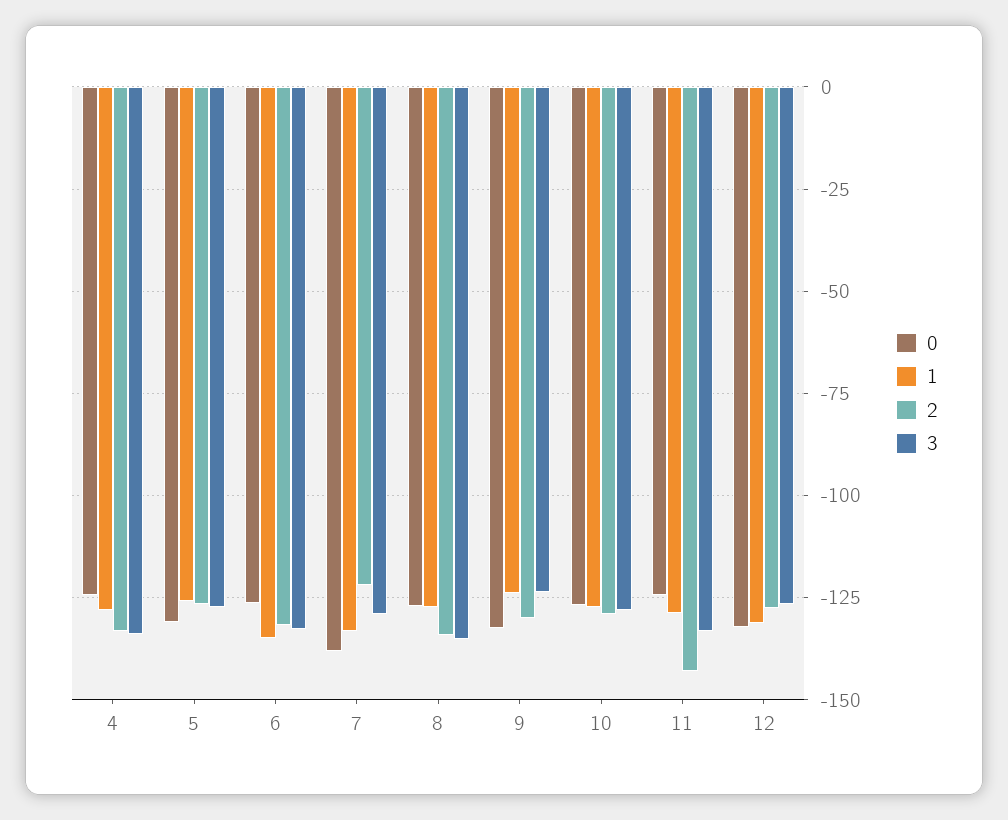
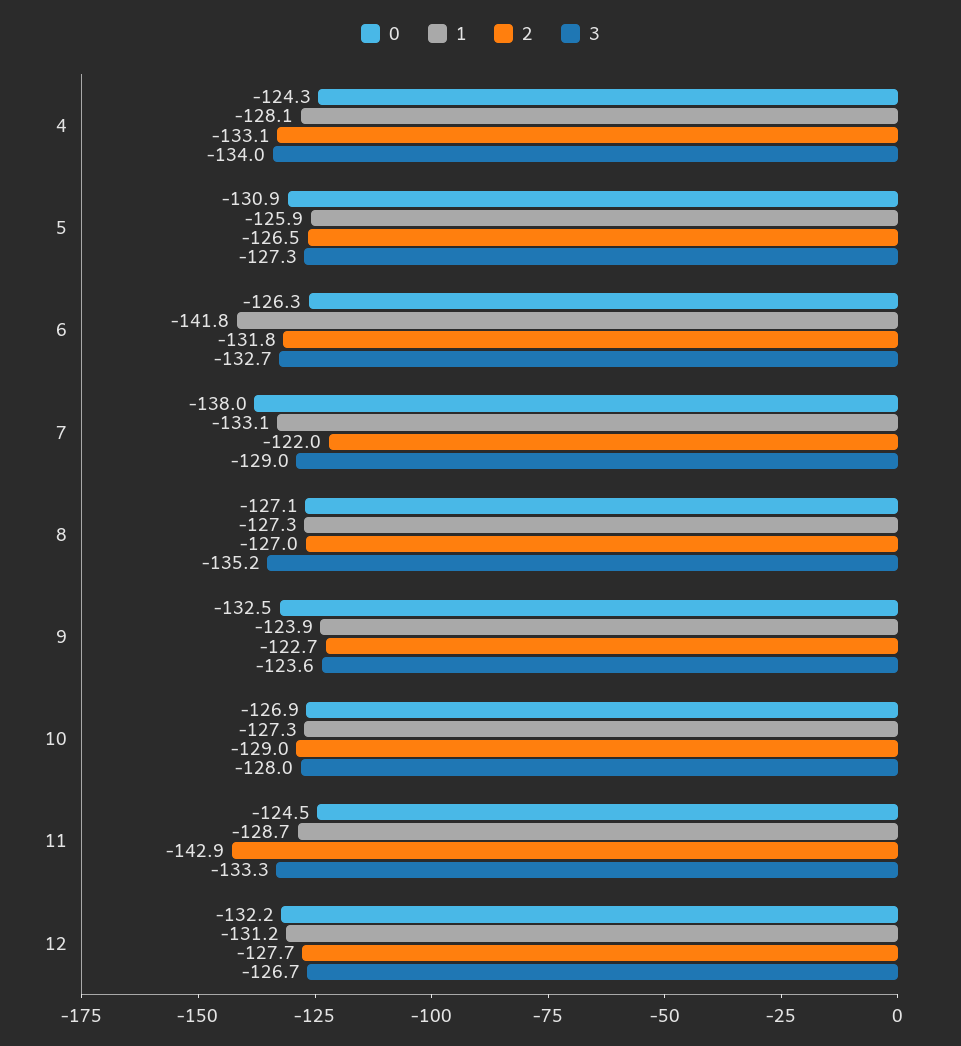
  {
    "0": {
      "4": -124.3,
      "5": -130.9,
      "6": -126.3,
      "7": -138,
      "8": -127.1,
      "9": -132.5,
      "10": -126.9,
      "11": -124.5,
      "12": -132.2
    },
    "1": {
      "4": -128.1,
      "5": -125.9,
-     "6": -135,
+     "6": -141.8,
      "7": -133.1,
      "8": -127.3,
      "9": -123.9,
      "10": -127.3,
      "11": -128.7,
      "12": -131.2
    },
    "2": {
      "4": -133.1,
      "5": -126.5,
      "6": -131.8,
      "7": -122,
-     "8": -135,
+     "8": -127,
-     "9": -130,
+     "9": -122.7,
      "10": -129,
      "11": -142.9,
      "12": -127.7
    },
    "3": {
      "4": -134,
      "5": -127.3,
      "6": -132.7,
      "7": -129,
      "8": -135.2,
      "9": -123.6,
      "10": -128,
      "11": -133.3,
      "12": -126.7
    }
  }

